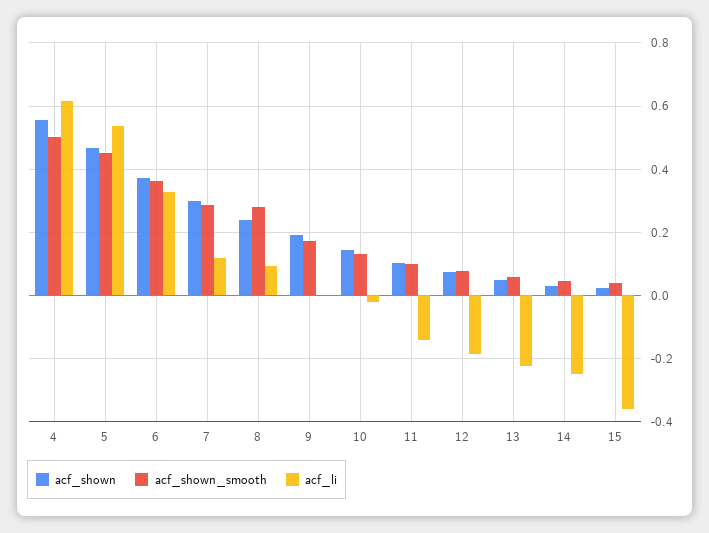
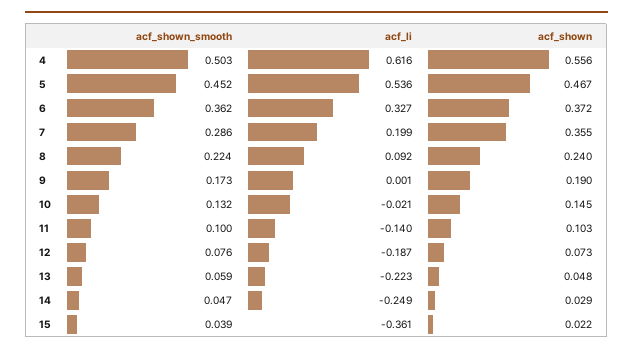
  {
    "acf_shown": {
      "4": 0.556,
      "5": 0.467,
      "6": 0.372,
-     "7": 0.3,
+     "7": 0.355,
      "8": 0.24,
      "9": 0.19,
      "10": 0.145,
      "11": 0.103,
      "12": 0.073,
      "13": 0.048,
      "14": 0.029,
      "15": 0.022
    },
    "acf_shown_smooth": {
      "4": 0.503,
      "5": 0.452,
      "6": 0.362,
      "7": 0.286,
-     "8": 0.28,
+     "8": 0.224,
      "9": 0.173,
      "10": 0.132,
      "11": 0.1,
      "12": 0.076,
      "13": 0.059,
      "14": 0.047,
      "15": 0.039
    },
    "acf_li": {
      "4": 0.616,
      "5": 0.536,
      "6": 0.327,
-     "7": 0.12,
+     "7": 0.199,
      "8": 0.092,
      "9": 0.001,
      "10": -0.021,
      "11": -0.14,
      "12": -0.187,
      "13": -0.223,
      "14": -0.249,
      "15": -0.361
    }
  }

